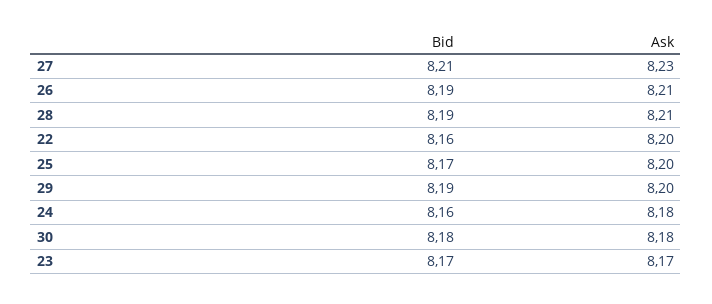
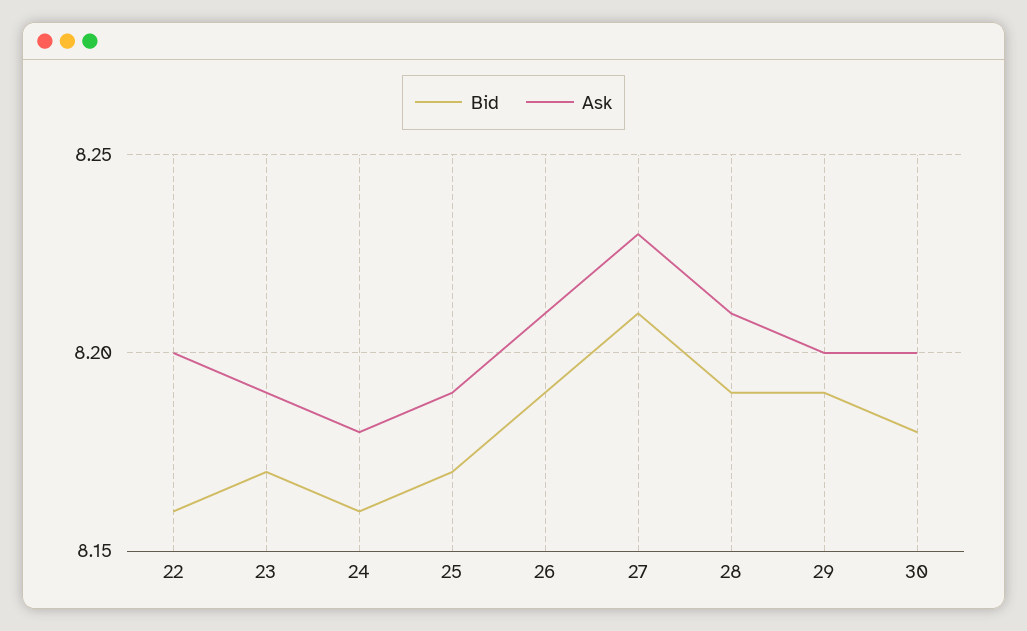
  {
    "Bid": {
      "27": 8.21,
      "26": 8.19,
      "28": 8.19,
      "22": 8.16,
      "25": 8.17,
      "29": 8.19,
      "24": 8.16,
      "30": 8.18,
      "23": 8.17
    },
    "Ask": {
      "27": 8.23,
      "26": 8.21,
      "28": 8.21,
      "22": 8.2,
-     "25": 8.2,
+     "25": 8.19,
      "29": 8.2,
      "24": 8.18,
-     "30": 8.18,
+     "30": 8.2,
-     "23": 8.17
+     "23": 8.19
    }
  }

